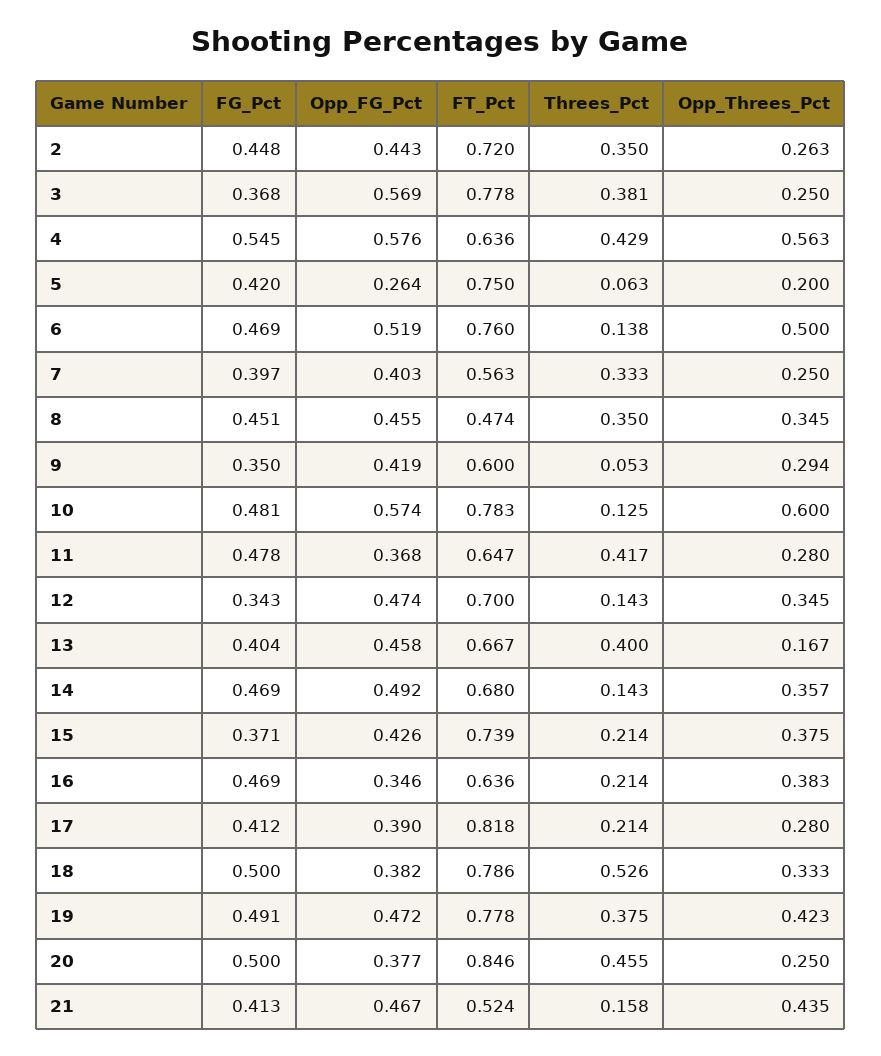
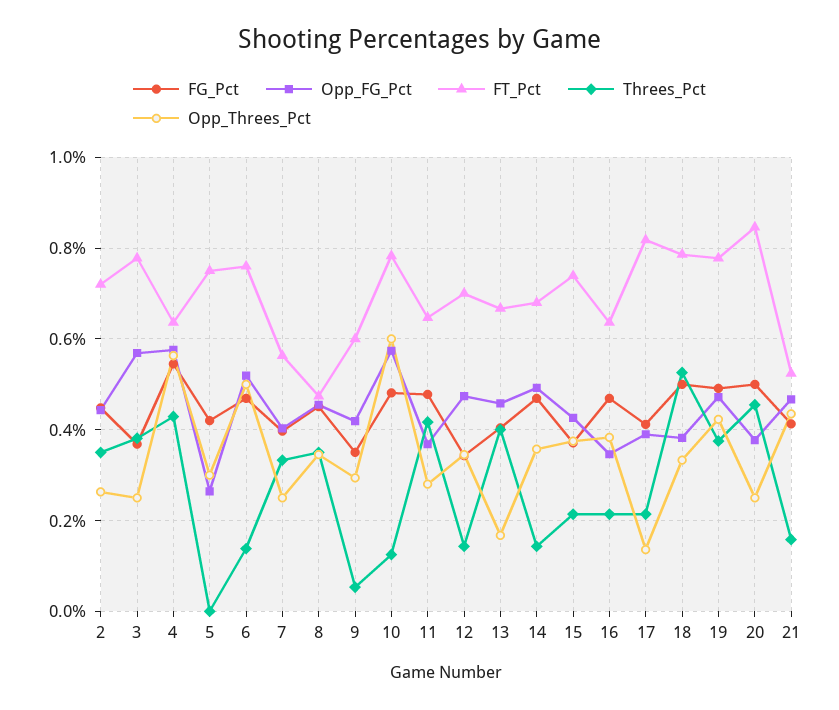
  {
    "FG_Pct": {
      "2": 0.448,
      "3": 0.368,
      "4": 0.545,
      "5": 0.42,
      "6": 0.469,
      "7": 0.397,
      "8": 0.451,
      "9": 0.35,
      "10": 0.481,
      "11": 0.478,
      "12": 0.343,
      "13": 0.404,
      "14": 0.469,
      "15": 0.371,
      "16": 0.469,
      "17": 0.412,
      "18": 0.5,
      "19": 0.491,
      "20": 0.5,
      "21": 0.413
    },
    "Opp_FG_Pct": {
      "2": 0.443,
      "3": 0.569,
      "4": 0.576,
      "5": 0.264,
      "6": 0.519,
      "7": 0.403,
      "8": 0.455,
      "9": 0.419,
      "10": 0.574,
      "11": 0.368,
      "12": 0.474,
      "13": 0.458,
      "14": 0.492,
      "15": 0.426,
      "16": 0.346,
      "17": 0.39,
      "18": 0.382,
      "19": 0.472,
      "20": 0.377,
      "21": 0.467
    },
    "FT_Pct": {
      "2": 0.72,
      "3": 0.778,
      "4": 0.636,
      "5": 0.75,
      "6": 0.76,
      "7": 0.563,
      "8": 0.474,
      "9": 0.6,
      "10": 0.783,
      "11": 0.647,
      "12": 0.7,
      "13": 0.667,
      "14": 0.68,
      "15": 0.739,
      "16": 0.636,
      "17": 0.818,
      "18": 0.786,
      "19": 0.778,
      "20": 0.846,
      "21": 0.524
    },
    "Threes_Pct": {
      "2": 0.35,
      "3": 0.381,
      "4": 0.429,
-     "5": 0.063,
+     "5": 0,
      "6": 0.138,
      "7": 0.333,
      "8": 0.35,
      "9": 0.053,
      "10": 0.125,
      "11": 0.417,
      "12": 0.143,
      "13": 0.4,
      "14": 0.143,
      "15": 0.214,
      "16": 0.214,
      "17": 0.214,
      "18": 0.526,
      "19": 0.375,
      "20": 0.455,
      "21": 0.158
    },
    "Opp_Threes_Pct": {
      "2": 0.263,
      "3": 0.25,
      "4": 0.563,
-     "5": 0.2,
+     "5": 0.3,
      "6": 0.5,
      "7": 0.25,
      "8": 0.345,
      "9": 0.294,
      "10": 0.6,
      "11": 0.28,
      "12": 0.345,
      "13": 0.167,
      "14": 0.357,
      "15": 0.375,
      "16": 0.383,
-     "17": 0.28,
+     "17": 0.14,
      "18": 0.333,
      "19": 0.423,
      "20": 0.25,
      "21": 0.435
    }
  }

